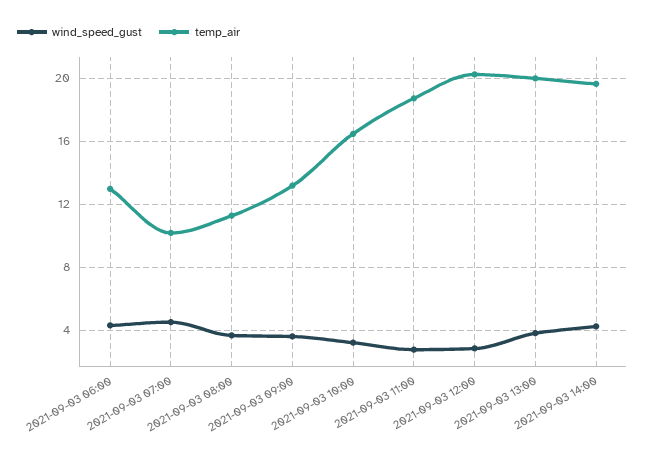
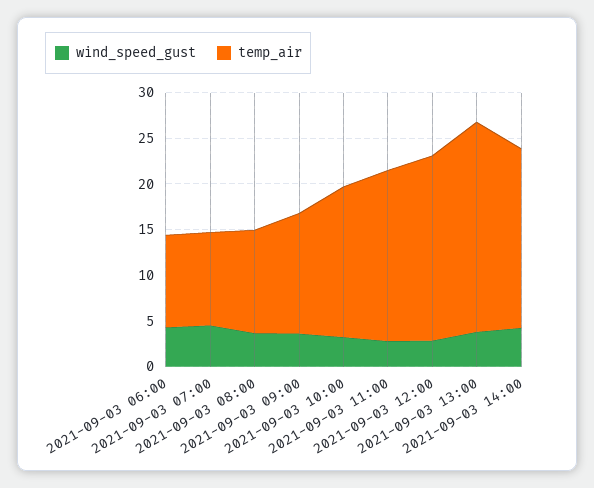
  {
    "wind_speed_gust": {
      "2021-09-03 06:00": 4.5,
      "2021-09-03 07:00": 4.5,
      "2021-09-03 08:00": 3.5,
      "2021-09-03 09:00": 3.5,
      "2021-09-03 10:00": 3,
      "2021-09-03 11:00": 3,
      "2021-09-03 12:00": 3,
      "2021-09-03 13:00": 4,
      "2021-09-03 14:00": 4
    },
    "temp_air": {
-     "2021-09-03 06:00": 13,
+     "2021-09-03 06:00": 10,
      "2021-09-03 07:00": 10,
      "2021-09-03 08:00": 11.5,
      "2021-09-03 09:00": 13,
      "2021-09-03 10:00": 16.5,
      "2021-09-03 11:00": 18.5,
      "2021-09-03 12:00": 20,
-     "2021-09-03 13:00": 20,
+     "2021-09-03 13:00": 23,
      "2021-09-03 14:00": 19.5
    }
  }

